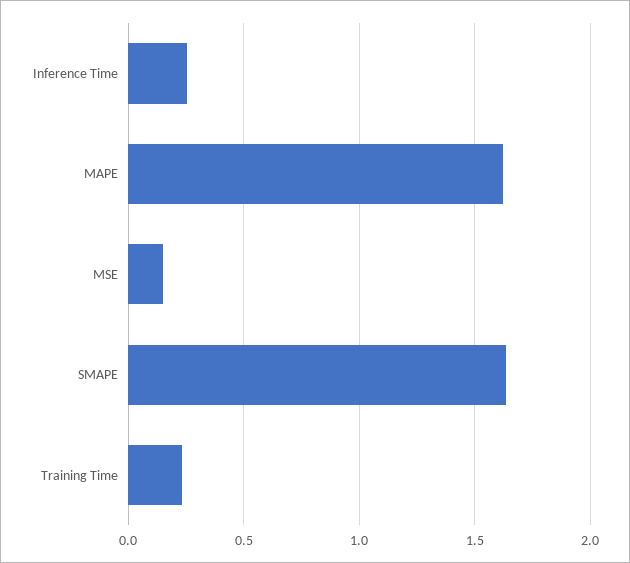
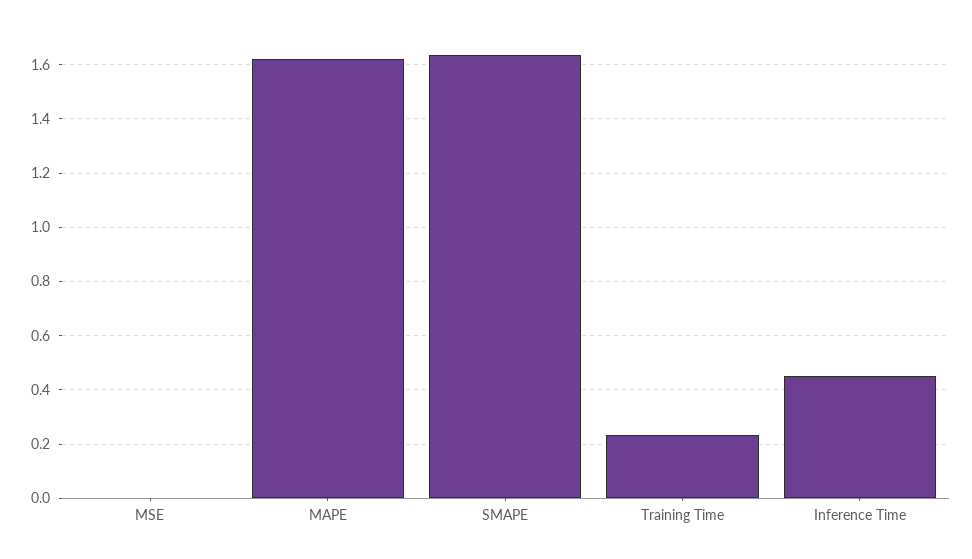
  {
-   "Inference Time": 0.25,
+   "Inference Time": 0.45,
    "MAPE": 1.625,
-   "MSE": 0.15,
+   "MSE": 0,
    "SMAPE": 1.625,
    "Training Time": 0.225
  }

